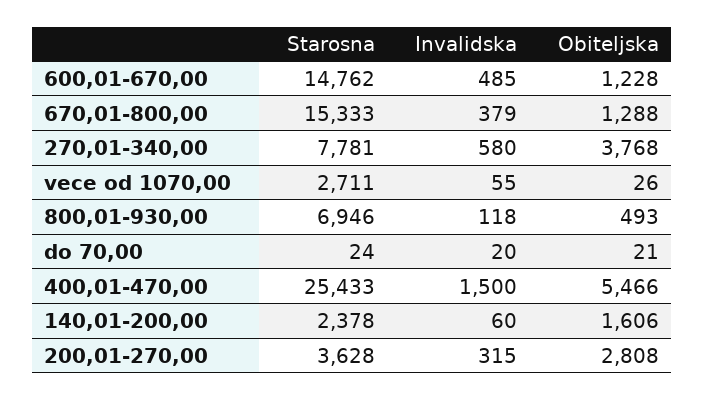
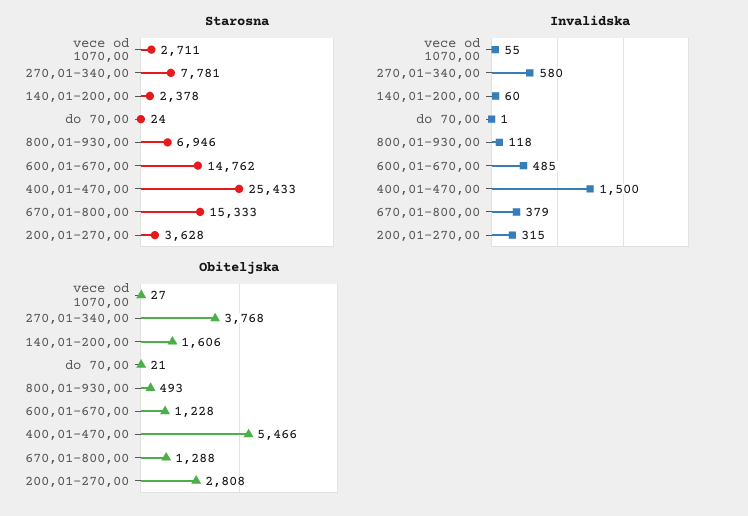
  {
    "Starosna": {
      "600,01-670,00": 14762,
      "670,01-800,00": 15333,
      "270,01-340,00": 7781,
      "vece od 1070,00": 2711,
      "800,01-930,00": 6946,
      "do 70,00": 24,
      "400,01-470,00": 25433,
      "140,01-200,00": 2378,
      "200,01-270,00": 3628
    },
    "Invalidska": {
      "600,01-670,00": 485,
      "670,01-800,00": 379,
      "270,01-340,00": 580,
      "vece od 1070,00": 55,
      "800,01-930,00": 118,
-     "do 70,00": 20,
+     "do 70,00": 1,
      "400,01-470,00": 1500,
      "140,01-200,00": 60,
      "200,01-270,00": 315
    },
    "Obiteljska": {
      "600,01-670,00": 1228,
      "670,01-800,00": 1288,
      "270,01-340,00": 3768,
-     "vece od 1070,00": 26,
+     "vece od 1070,00": 27,
      "800,01-930,00": 493,
      "do 70,00": 21,
      "400,01-470,00": 5466,
      "140,01-200,00": 1606,
      "200,01-270,00": 2808
    }
  }

